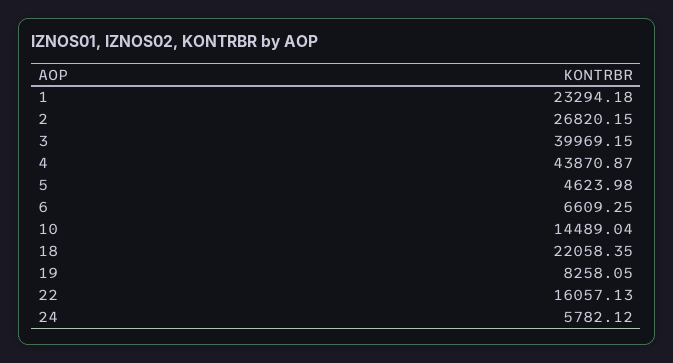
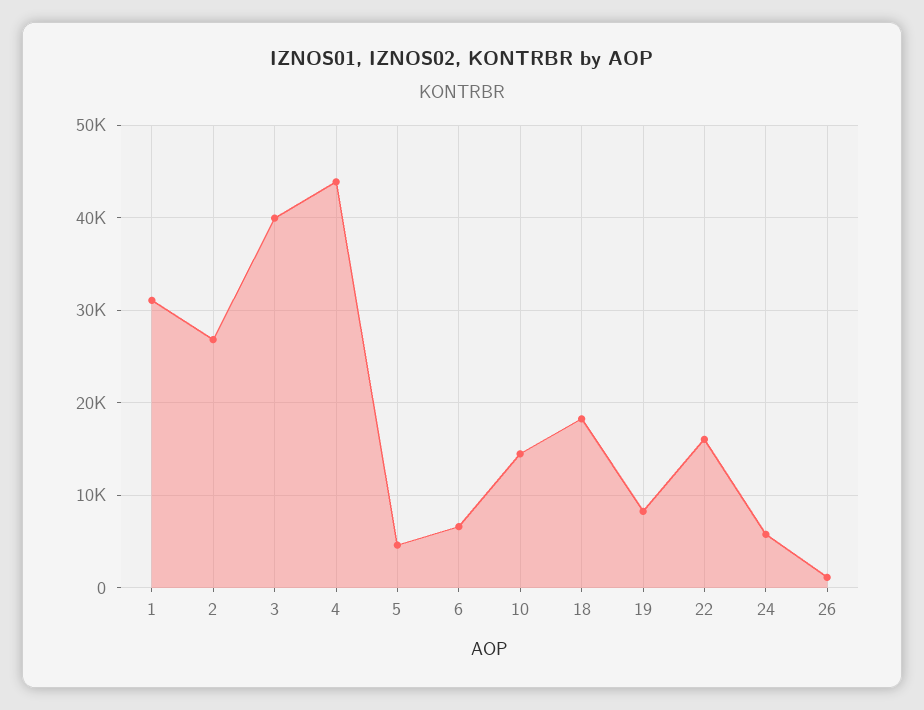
  {
-   "1": 23294.18,
+   "1": 31000,
    "2": 26820.15,
    "3": 39969.15,
    "4": 43870.87,
    "5": 4623.98,
    "6": 6609.25,
    "10": 14489.04,
-   "18": 22058.35,
+   "18": 18000,
    "19": 8258.05,
    "22": 16057.13,
-   "24": 5782.12
+   "24": 5782.12,
+   "26": 1000
  }

